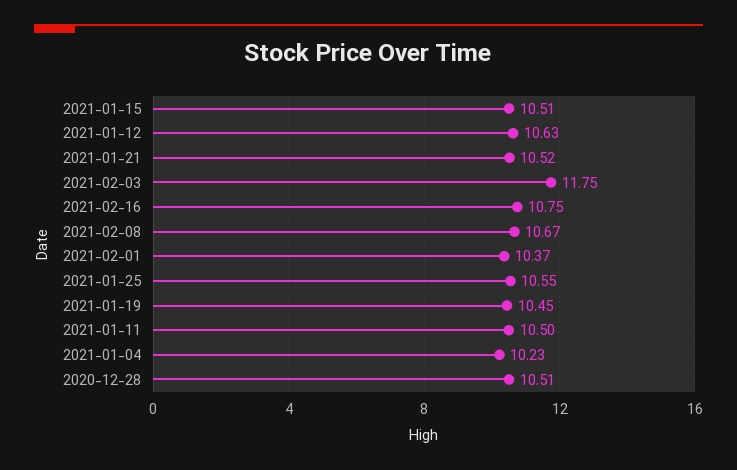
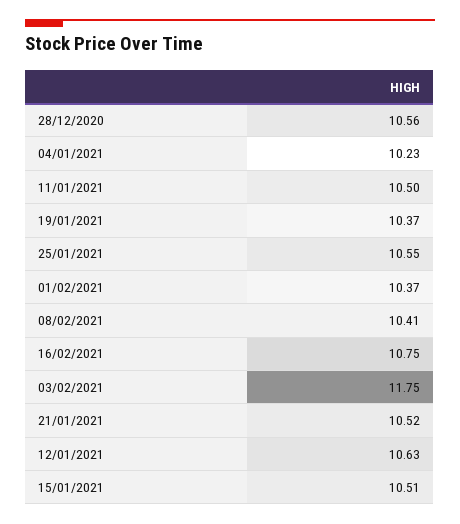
  {
    "2021-01-15": 10.51,
    "2021-01-12": 10.63,
    "2021-01-21": 10.52,
    "2021-02-03": 11.75,
    "2021-02-16": 10.75,
-   "2021-02-08": 10.67,
+   "2021-02-08": 10.41,
    "2021-02-01": 10.37,
    "2021-01-25": 10.55,
-   "2021-01-19": 10.45,
+   "2021-01-19": 10.37,
    "2021-01-11": 10.5,
    "2021-01-04": 10.23,
-   "2020-12-28": 10.51
+   "2020-12-28": 10.56
  }

